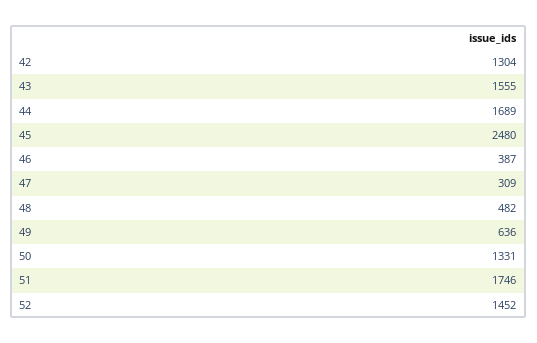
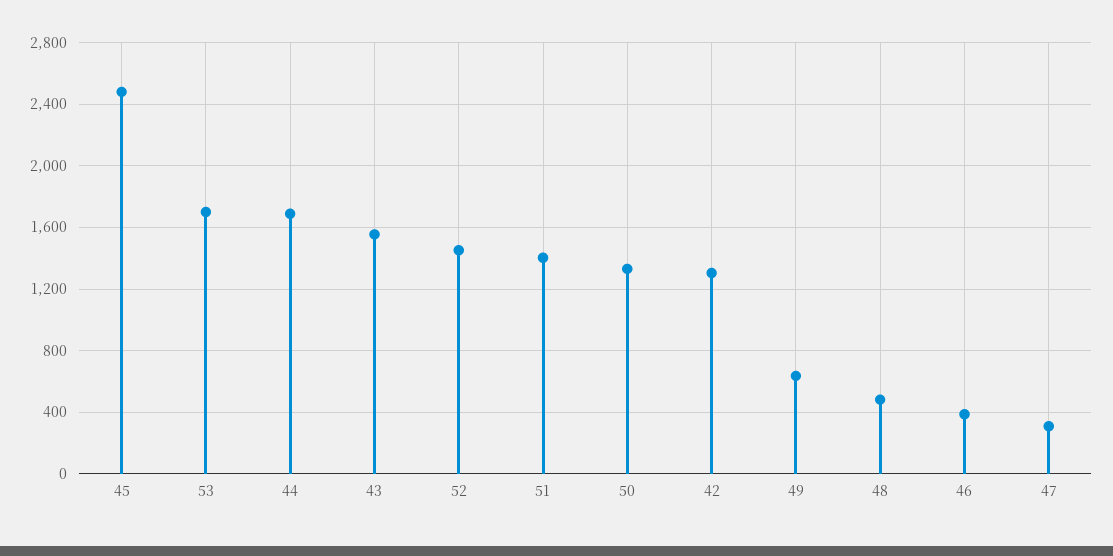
  {
    "42": 1304,
    "43": 1555,
    "44": 1689,
    "45": 2480,
    "46": 387,
    "47": 309,
    "48": 482,
    "49": 636,
    "50": 1331,
-   "51": 1746,
+   "51": 1400,
-   "52": 1452
+   "52": 1452,
+   "53": 1700
  }

